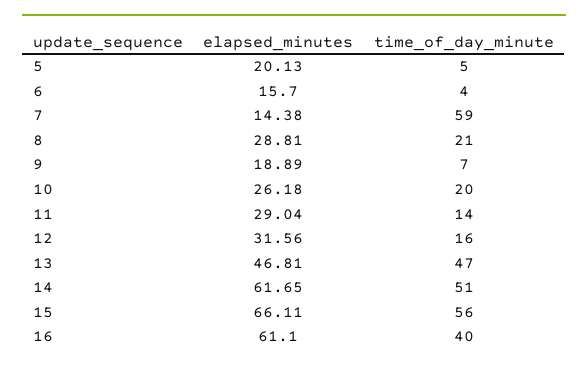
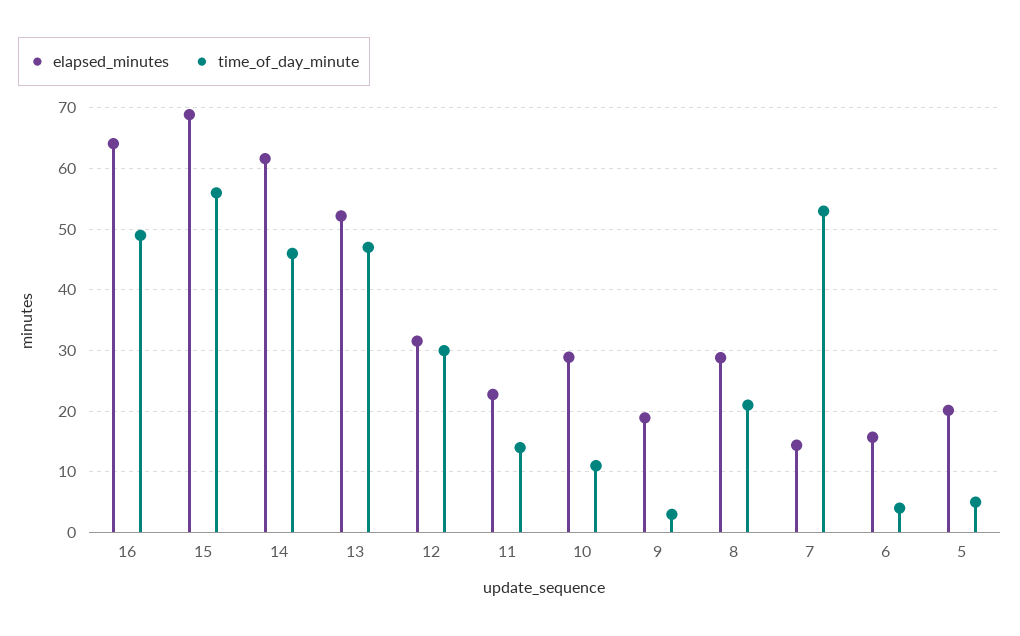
  {
    "elapsed_minutes": {
      "5": 20.13,
      "6": 15.7,
      "7": 14.38,
      "8": 28.81,
      "9": 18.89,
-     "10": 26.18,
+     "10": 29,
-     "11": 29.04,
+     "11": 23,
      "12": 31.56,
-     "13": 46.81,
+     "13": 52,
      "14": 61.65,
-     "15": 66.11,
+     "15": 69,
-     "16": 61.1
+     "16": 64
    },
    "time_of_day_minute": {
      "5": 5,
      "6": 4,
-     "7": 59,
+     "7": 53,
      "8": 21,
-     "9": 7,
+     "9": 3,
-     "10": 20,
+     "10": 11,
      "11": 14,
-     "12": 16,
+     "12": 30,
      "13": 47,
-     "14": 51,
+     "14": 46,
      "15": 56,
-     "16": 40
+     "16": 49
    }
  }

